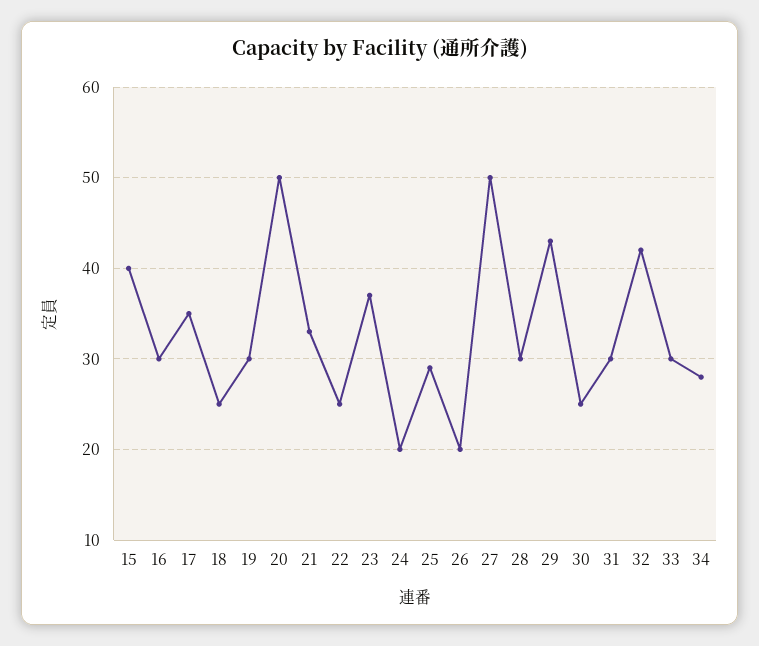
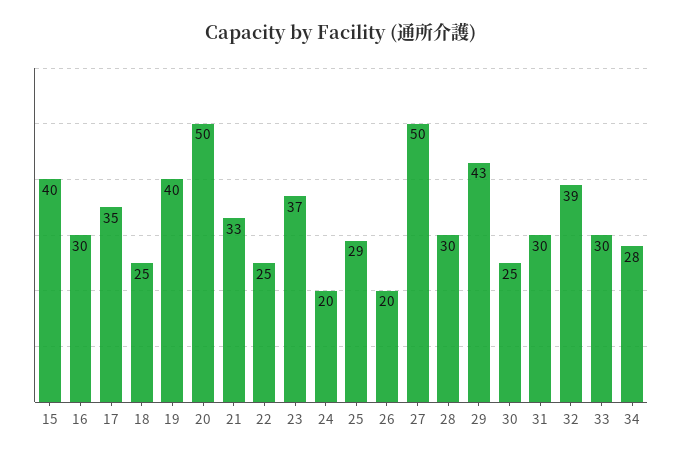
  {
    "15": 40,
    "16": 30,
    "17": 35,
    "18": 25,
-   "19": 30,
+   "19": 40,
    "20": 50,
    "21": 33,
    "22": 25,
    "23": 37,
    "24": 20,
    "25": 29,
    "26": 20,
    "27": 50,
    "28": 30,
    "29": 43,
    "30": 25,
    "31": 30,
-   "32": 42,
+   "32": 39,
    "33": 30,
    "34": 28
  }

